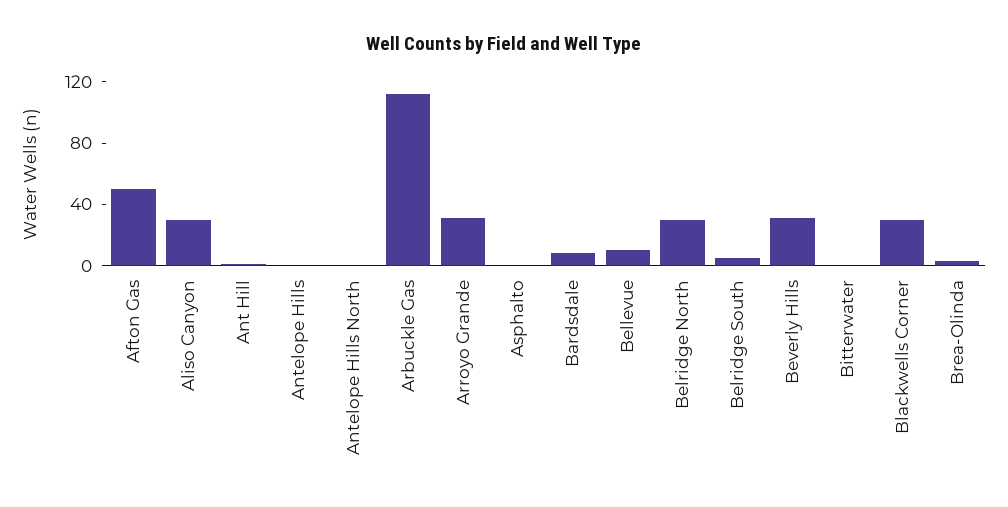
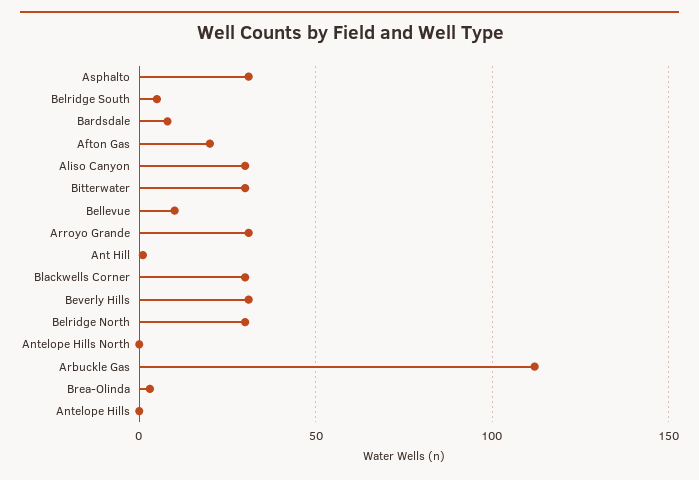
  {
-   "Afton Gas": 50,
+   "Afton Gas": 20,
    "Aliso Canyon": 30,
    "Ant Hill": 0,
    "Antelope Hills": 0,
    "Antelope Hills North": 0,
    "Arbuckle Gas": 110,
    "Arroyo Grande": 30,
-   "Asphalto": 0,
+   "Asphalto": 30,
    "Bardsdale": 10,
    "Bellevue": 10,
    "Belridge North": 30,
    "Belridge South": 5,
    "Beverly Hills": 30,
-   "Bitterwater": 0,
+   "Bitterwater": 30,
    "Blackwells Corner": 30,
    "Brea-Olinda": 5
  }

